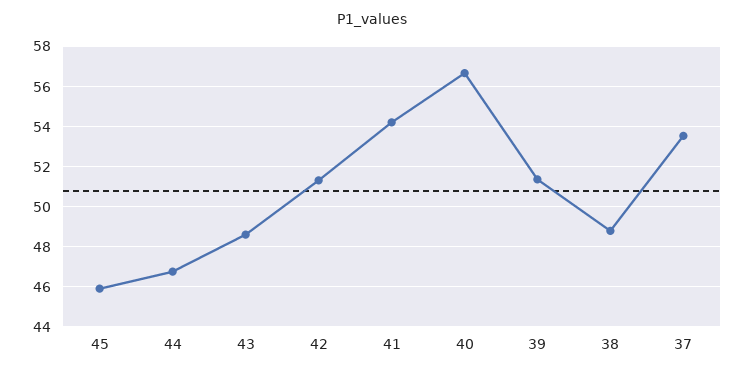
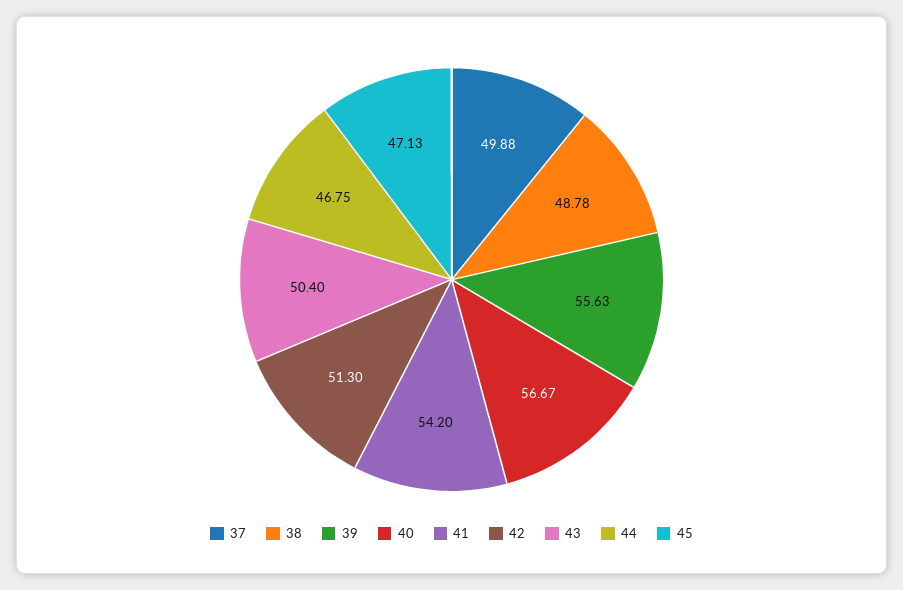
  {
-   "45": 46,
+   "45": 47.13,
    "44": 46.75,
-   "43": 48.5,
+   "43": 50.4,
    "42": 51.3,
    "41": 54.2,
    "40": 56.67,
-   "39": 51.5,
+   "39": 55.63,
    "38": 48.78,
-   "37": 53.5
+   "37": 49.88
  }

